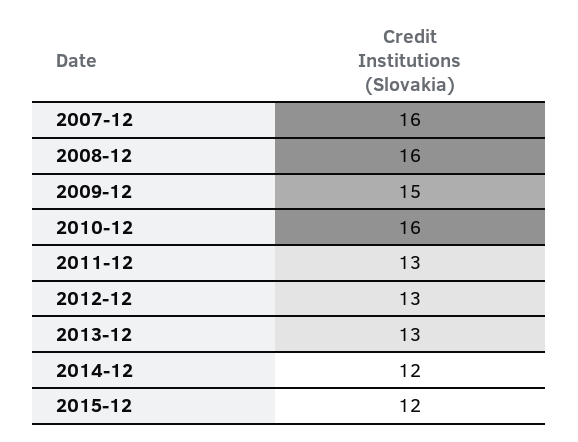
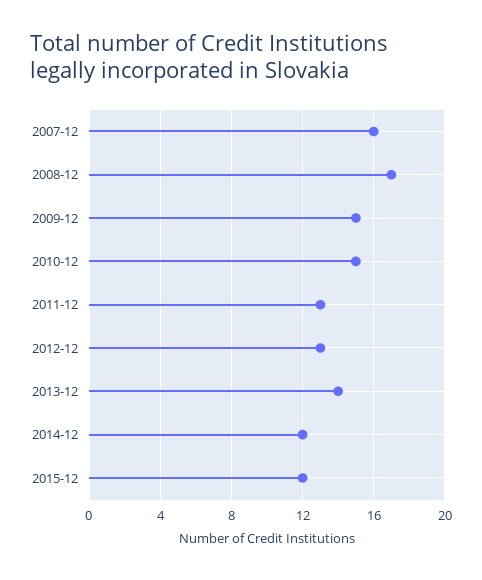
  {
    "2007-12": 16,
-   "2008-12": 16,
+   "2008-12": 17,
    "2009-12": 15,
-   "2010-12": 16,
+   "2010-12": 15,
    "2011-12": 13,
    "2012-12": 13,
-   "2013-12": 13,
+   "2013-12": 14,
    "2014-12": 12,
    "2015-12": 12
  }

